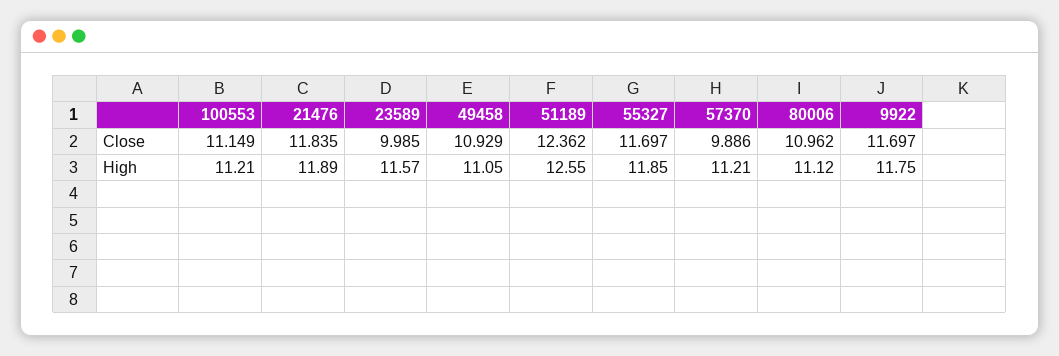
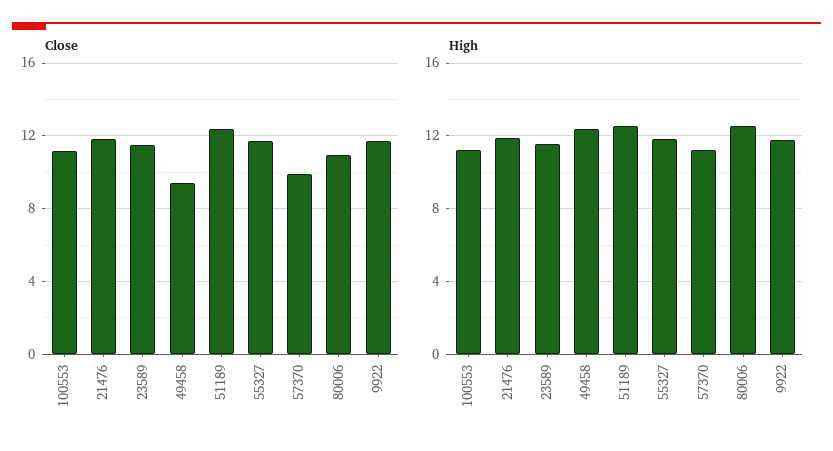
  {
    "Close": {
      "100553": 11.149,
      "21476": 11.835,
-     "23589": 9.985,
+     "23589": 11.5,
-     "49458": 10.929,
+     "49458": 9.5,
      "51189": 12.362,
      "55327": 11.697,
      "57370": 9.886,
      "80006": 10.962,
      "9922": 11.697
    },
    "High": {
      "100553": 11.21,
      "21476": 11.89,
      "23589": 11.57,
-     "49458": 11.05,
+     "49458": 12.5,
      "51189": 12.55,
      "55327": 11.85,
      "57370": 11.21,
-     "80006": 11.12,
+     "80006": 12.5,
      "9922": 11.75
    }
  }

